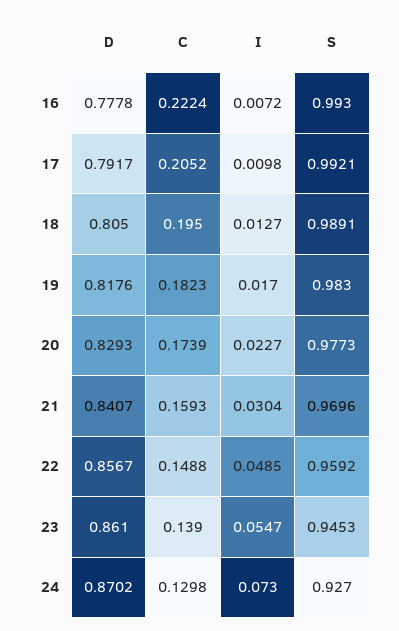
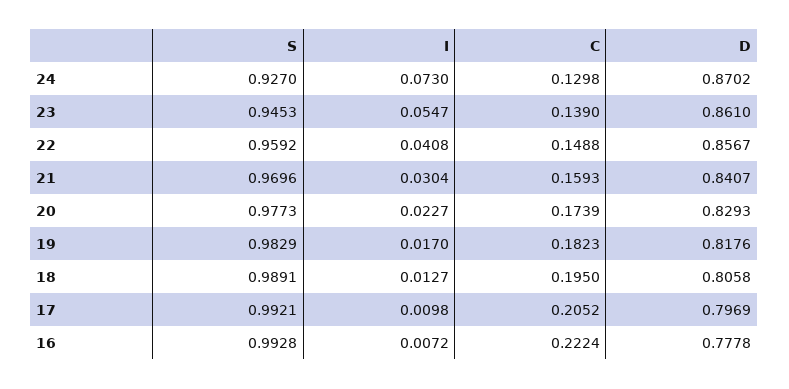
  {
    "D": {
      "16": 0.7778,
-     "17": 0.7917,
+     "17": 0.7969,
-     "18": 0.805,
+     "18": 0.8058,
      "19": 0.8176,
      "20": 0.8293,
      "21": 0.8407,
      "22": 0.8567,
      "23": 0.861,
      "24": 0.8702
    },
    "C": {
      "16": 0.2224,
      "17": 0.2052,
      "18": 0.195,
      "19": 0.1823,
      "20": 0.1739,
      "21": 0.1593,
      "22": 0.1488,
      "23": 0.139,
      "24": 0.1298
    },
    "I": {
      "16": 0.0072,
      "17": 0.0098,
      "18": 0.0127,
      "19": 0.017,
      "20": 0.0227,
      "21": 0.0304,
-     "22": 0.0485,
+     "22": 0.0408,
      "23": 0.0547,
      "24": 0.073
    },
    "S": {
-     "16": 0.993,
+     "16": 0.9928,
      "17": 0.9921,
      "18": 0.9891,
-     "19": 0.983,
+     "19": 0.9829,
      "20": 0.9773,
      "21": 0.9696,
      "22": 0.9592,
      "23": 0.9453,
      "24": 0.927
    }
  }

